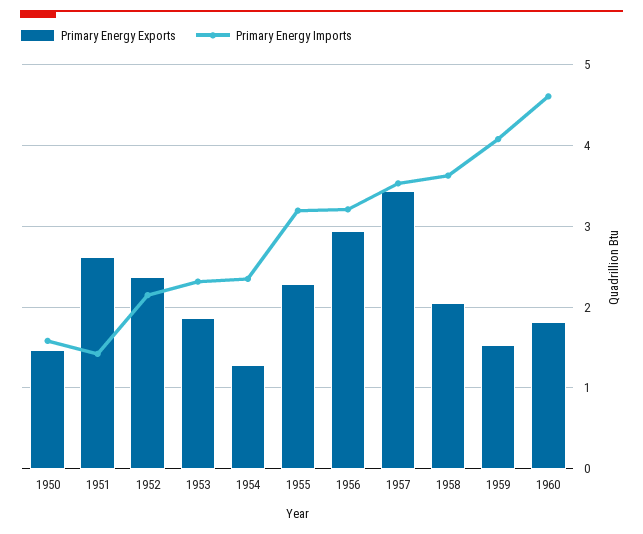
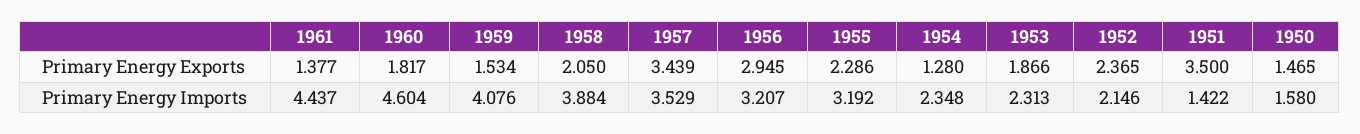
  {
    "Primary Energy Exports": {
      "1950": 1.465,
-     "1951": 2.6,
+     "1951": 3.5,
      "1952": 2.365,
      "1953": 1.866,
      "1954": 1.28,
      "1955": 2.286,
      "1956": 2.945,
      "1957": 3.439,
      "1958": 2.05,
      "1959": 1.534,
-     "1960": 1.817
+     "1960": 1.817,
+     "1961": 1.377
    },
    "Primary Energy Imports": {
      "1950": 1.58,
      "1951": 1.422,
      "1952": 2.146,
      "1953": 2.313,
      "1954": 2.348,
      "1955": 3.192,
      "1956": 3.207,
      "1957": 3.529,
-     "1958": 3.6,
+     "1958": 3.884,
      "1959": 4.076,
-     "1960": 4.604
+     "1960": 4.604,
+     "1961": 4.437
    }
  }

